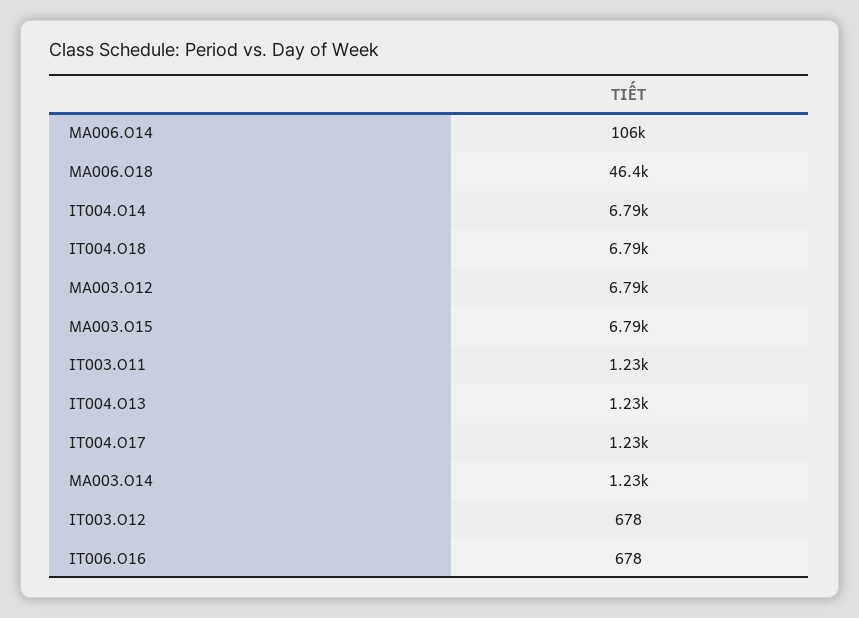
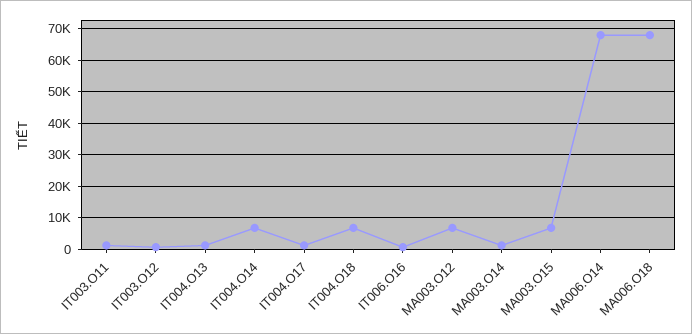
  {
-   "MA006.O14": 106000,
+   "MA006.O14": 68000,
-   "MA006.O18": 46400,
+   "MA006.O18": 68000,
    "IT004.O14": 6790,
    "IT004.O18": 6790,
    "MA003.O12": 6790,
    "MA003.O15": 6790,
    "IT003.O11": 1230,
    "IT004.O13": 1230,
    "IT004.O17": 1230,
    "MA003.O14": 1230,
    "IT003.O12": 678,
    "IT006.O16": 678
  }

